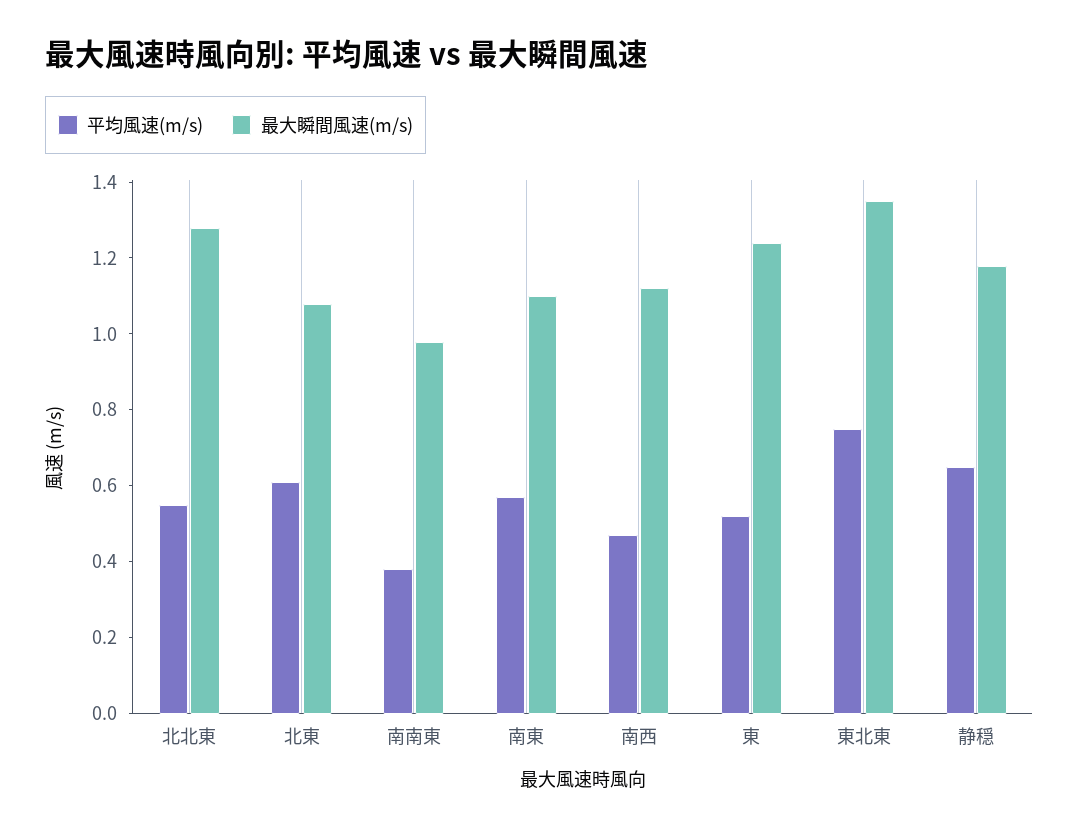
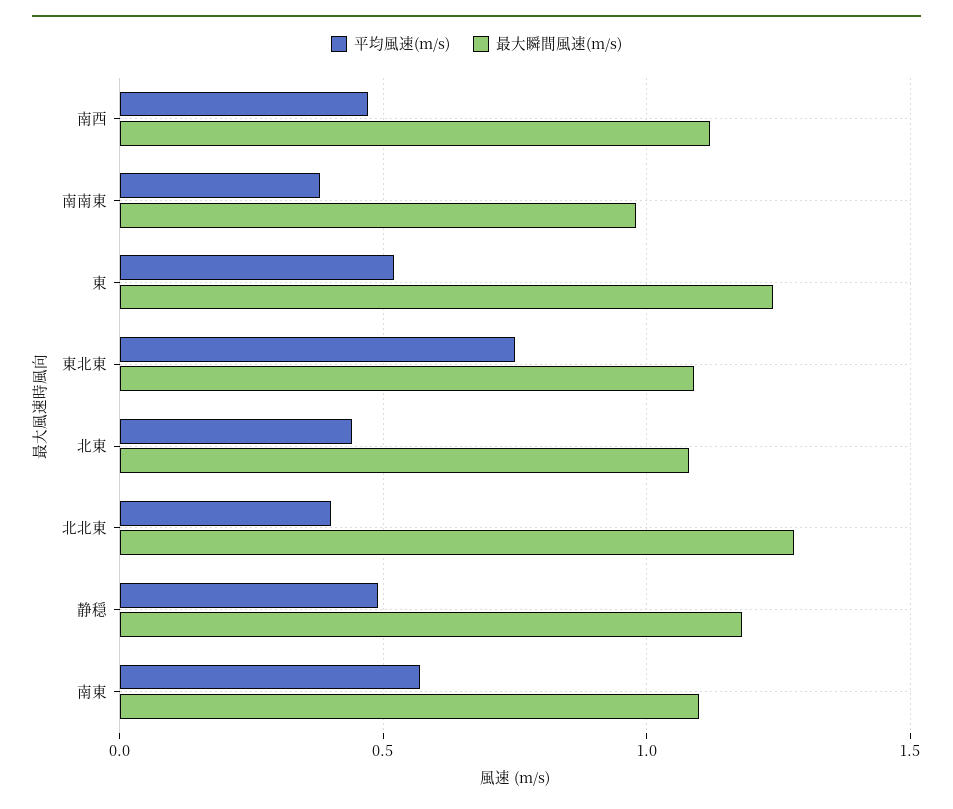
  {
    "平均風速(m/s)": {
-     "北北東": 0.55,
+     "北北東": 0.4,
-     "北東": 0.6,
+     "北東": 0.45,
      "南南東": 0.4,
      "南東": 0.55,
      "南西": 0.45,
      "東": 0.5,
      "東北東": 0.75,
-     "静穏": 0.65
+     "静穏": 0.5
    },
    "最大瞬間風速(m/s)": {
      "北北東": 1.3,
      "北東": 1.1,
      "南南東": 1,
      "南東": 1.1,
      "南西": 1.1,
      "東": 1.25,
-     "東北東": 1.35,
+     "東北東": 1.1,
      "静穏": 1.2
    }
  }

